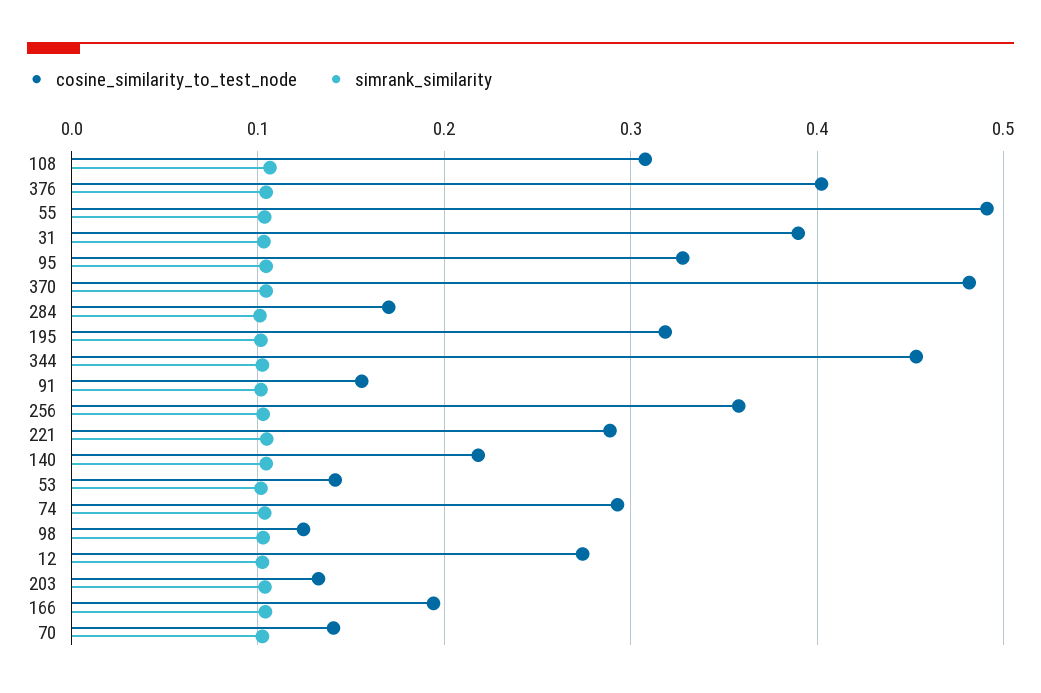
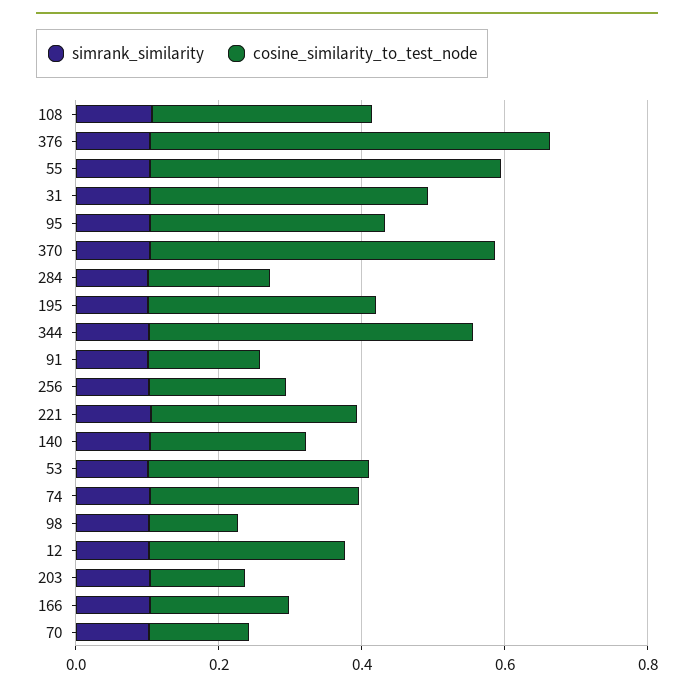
  {
    "cosine_similarity_to_test_node": {
      "108": 0.31,
-     "376": 0.4,
+     "376": 0.55,
      "55": 0.49,
      "31": 0.39,
      "95": 0.33,
      "370": 0.48,
      "284": 0.17,
      "195": 0.32,
      "344": 0.45,
      "91": 0.16,
-     "256": 0.36,
+     "256": 0.2,
      "221": 0.29,
      "140": 0.22,
-     "53": 0.14,
+     "53": 0.3,
      "74": 0.29,
      "98": 0.12,
      "12": 0.27,
      "203": 0.13,
      "166": 0.19,
      "70": 0.14
    },
    "simrank_similarity": {
      "108": 0.11,
      "376": 0.1,
      "55": 0.1,
      "31": 0.1,
      "95": 0.1,
      "370": 0.1,
      "284": 0.1,
      "195": 0.1,
      "344": 0.1,
      "91": 0.1,
      "256": 0.1,
      "221": 0.1,
      "140": 0.1,
      "53": 0.1,
      "74": 0.1,
      "98": 0.1,
      "12": 0.1,
      "203": 0.1,
      "166": 0.1,
      "70": 0.1
    }
  }

